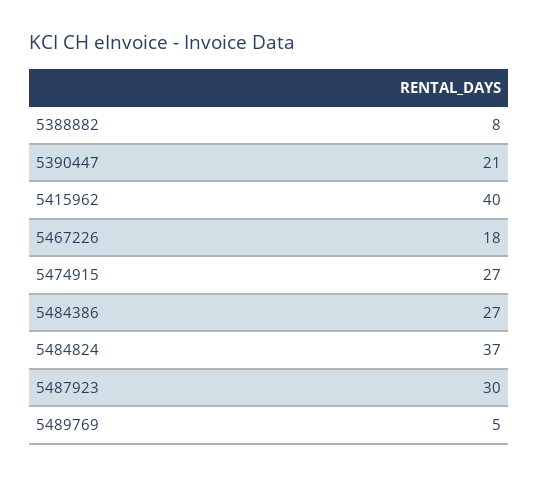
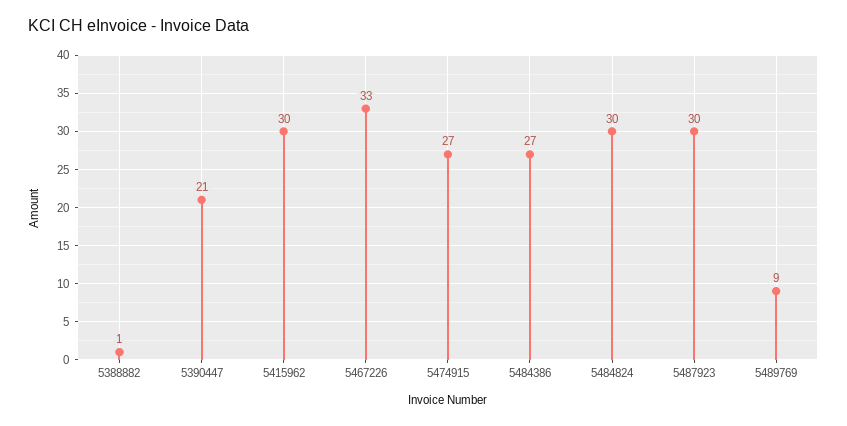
  {
-   "5388882": 8,
+   "5388882": 1,
    "5390447": 21,
-   "5415962": 40,
+   "5415962": 30,
-   "5467226": 18,
+   "5467226": 33,
    "5474915": 27,
    "5484386": 27,
-   "5484824": 37,
+   "5484824": 30,
    "5487923": 30,
-   "5489769": 5
+   "5489769": 9
  }

